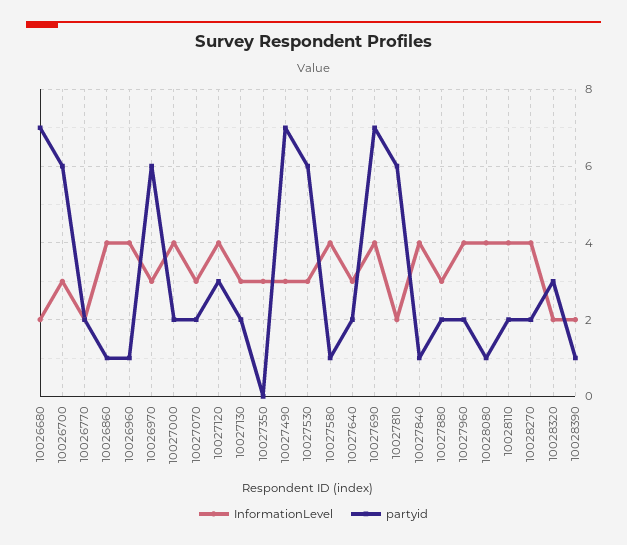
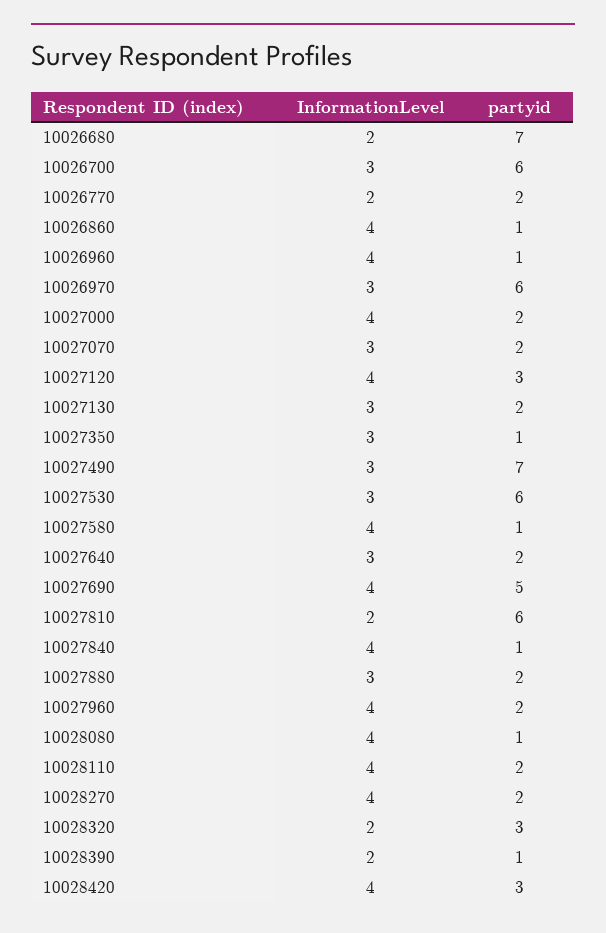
  {
    "InformationLevel": {
      "10026680": 2,
      "10026700": 3,
      "10026770": 2,
      "10026860": 4,
      "10026960": 4,
      "10026970": 3,
      "10027000": 4,
      "10027070": 3,
      "10027120": 4,
      "10027130": 3,
      "10027350": 3,
      "10027490": 3,
      "10027530": 3,
      "10027580": 4,
      "10027640": 3,
      "10027690": 4,
      "10027810": 2,
      "10027840": 4,
      "10027880": 3,
      "10027960": 4,
      "10028080": 4,
      "10028110": 4,
      "10028270": 4,
      "10028320": 2,
-     "10028390": 2
+     "10028390": 2,
+     "10028420": 4
    },
    "partyid": {
      "10026680": 7,
      "10026700": 6,
      "10026770": 2,
      "10026860": 1,
      "10026960": 1,
      "10026970": 6,
      "10027000": 2,
      "10027070": 2,
      "10027120": 3,
      "10027130": 2,
-     "10027350": 0,
+     "10027350": 1,
      "10027490": 7,
      "10027530": 6,
      "10027580": 1,
      "10027640": 2,
-     "10027690": 7,
+     "10027690": 5,
      "10027810": 6,
      "10027840": 1,
      "10027880": 2,
      "10027960": 2,
      "10028080": 1,
      "10028110": 2,
      "10028270": 2,
      "10028320": 3,
-     "10028390": 1
+     "10028390": 1,
+     "10028420": 3
    }
  }

